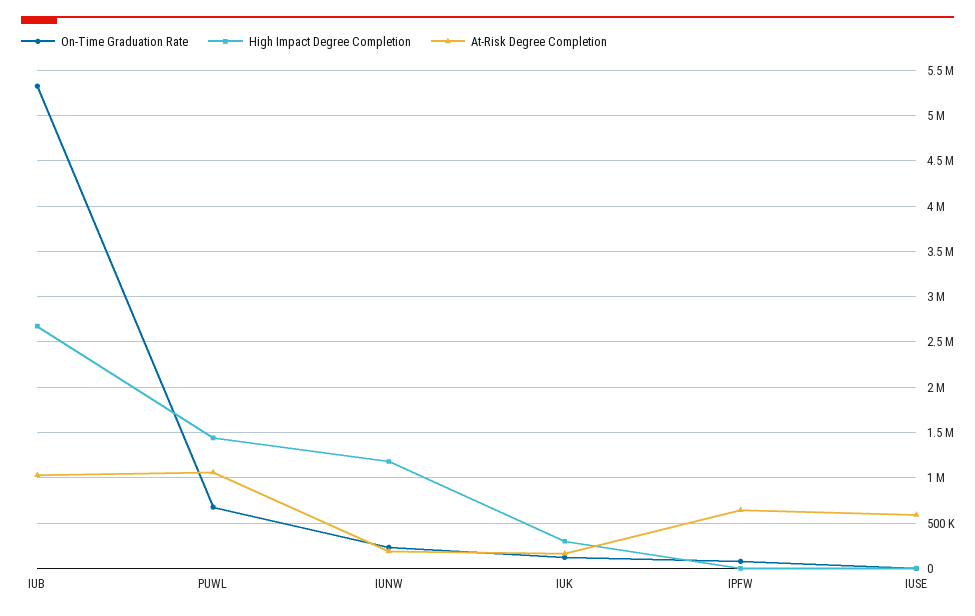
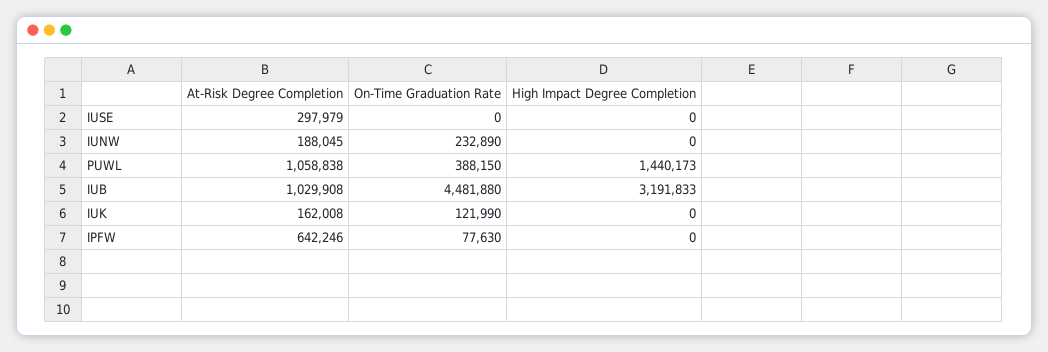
  {
    "On-Time Graduation Rate": {
-     "IUB": 5300000,
+     "IUB": 4481880,
-     "PUWL": 700000,
+     "PUWL": 388150,
      "IUNW": 232890,
      "IUK": 121990,
      "IPFW": 77630,
      "IUSE": 0
    },
    "High Impact Degree Completion": {
-     "IUB": 2700000,
+     "IUB": 3191833,
      "PUWL": 1440173,
-     "IUNW": 1200000,
+     "IUNW": 0,
-     "IUK": 300000,
+     "IUK": 0,
      "IPFW": 0,
      "IUSE": 0
    },
    "At-Risk Degree Completion": {
      "IUB": 1029908,
      "PUWL": 1058838,
      "IUNW": 188045,
      "IUK": 162008,
      "IPFW": 642246,
-     "IUSE": 600000
+     "IUSE": 297979
    }
  }

